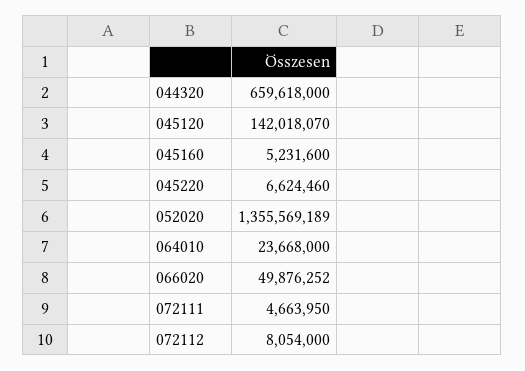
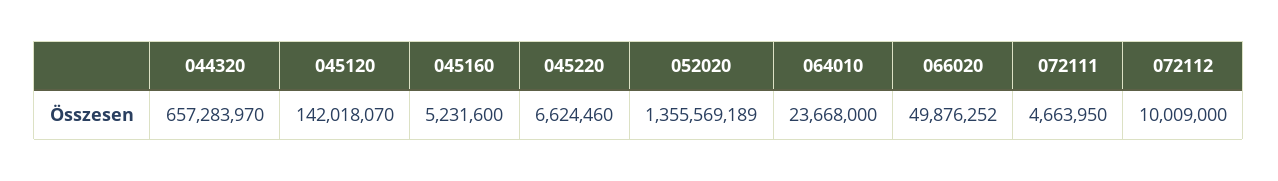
  {
-   "044320": 659618000,
+   "044320": 657283970,
    "045120": 142018070,
    "045160": 5231600,
    "045220": 6624460,
    "052020": 1355569189,
    "064010": 23668000,
    "066020": 49876252,
    "072111": 4663950,
-   "072112": 8054000
+   "072112": 10009000
  }

